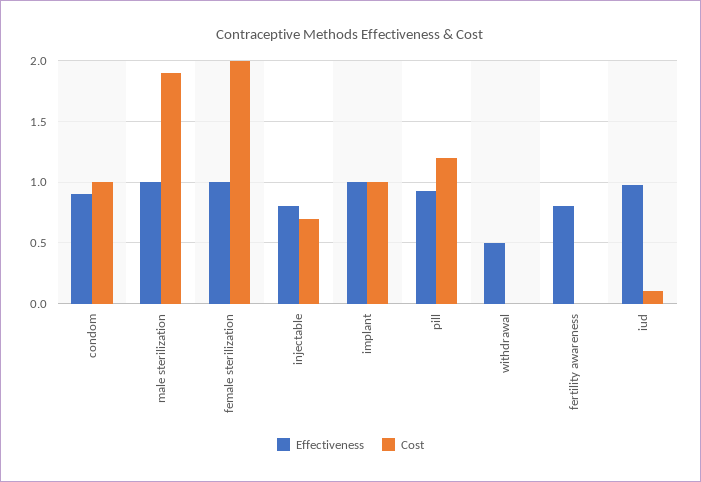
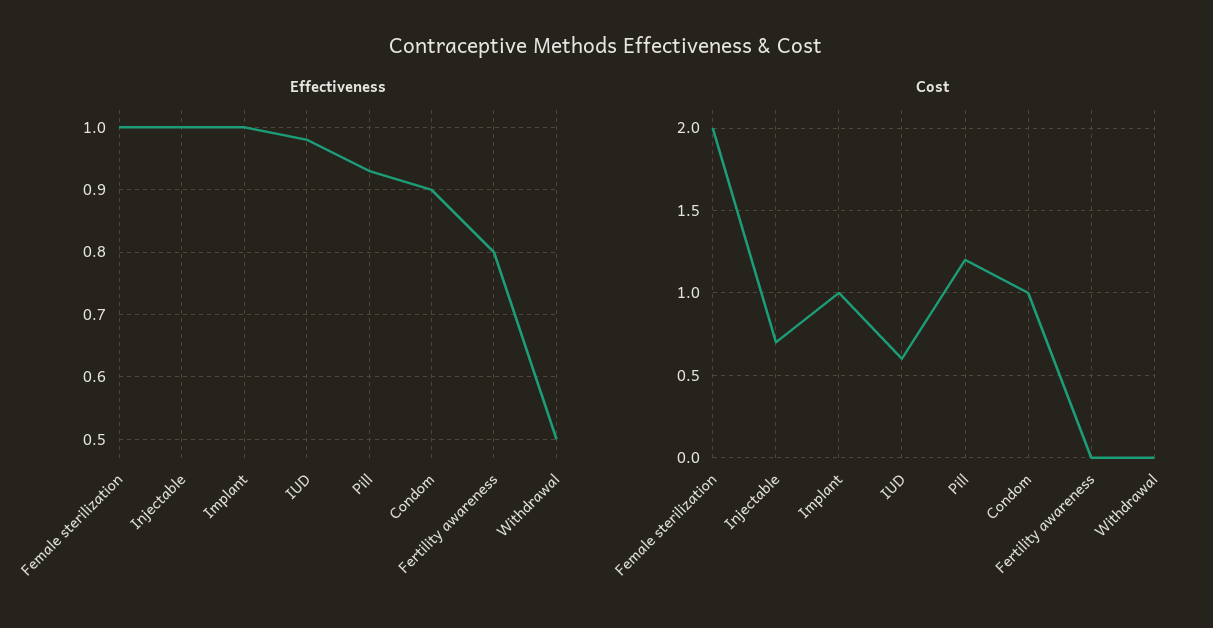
  {
    "Effectiveness": {
      "condom": 0.9,
-     "male sterilization": 1,
      "female sterilization": 1,
-     "injectable": 0.8,
+     "injectable": 1,
      "implant": 1,
      "pill": 0.93,
      "withdrawal": 0.5,
      "fertility awareness": 0.8,
      "iud": 0.98
    },
    "Cost": {
      "condom": 1,
-     "male sterilization": 1.9,
      "female sterilization": 2,
      "injectable": 0.7,
      "implant": 1,
      "pill": 1.2,
      "withdrawal": 0,
      "fertility awareness": 0,
-     "iud": 0.1
+     "iud": 0.6
    }
  }

